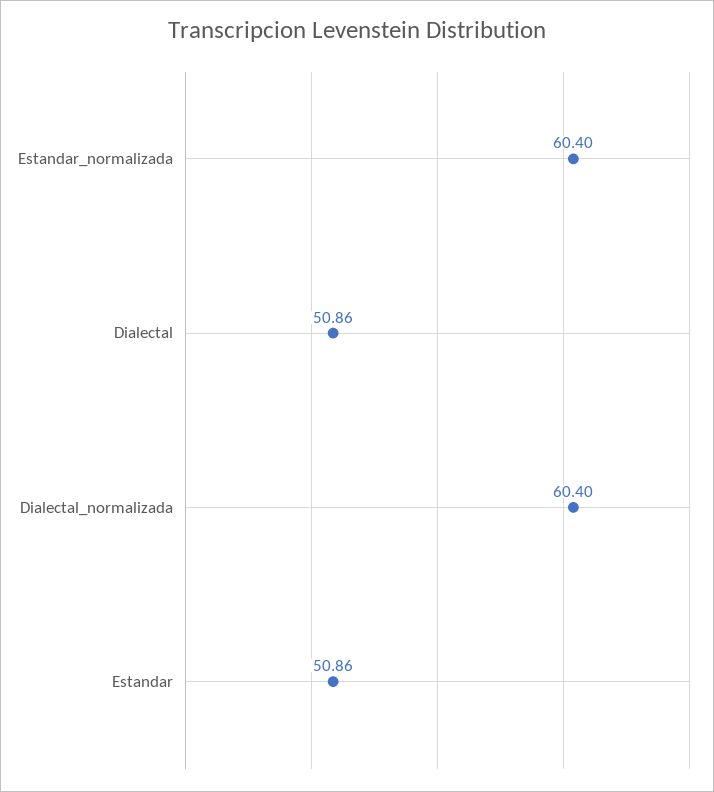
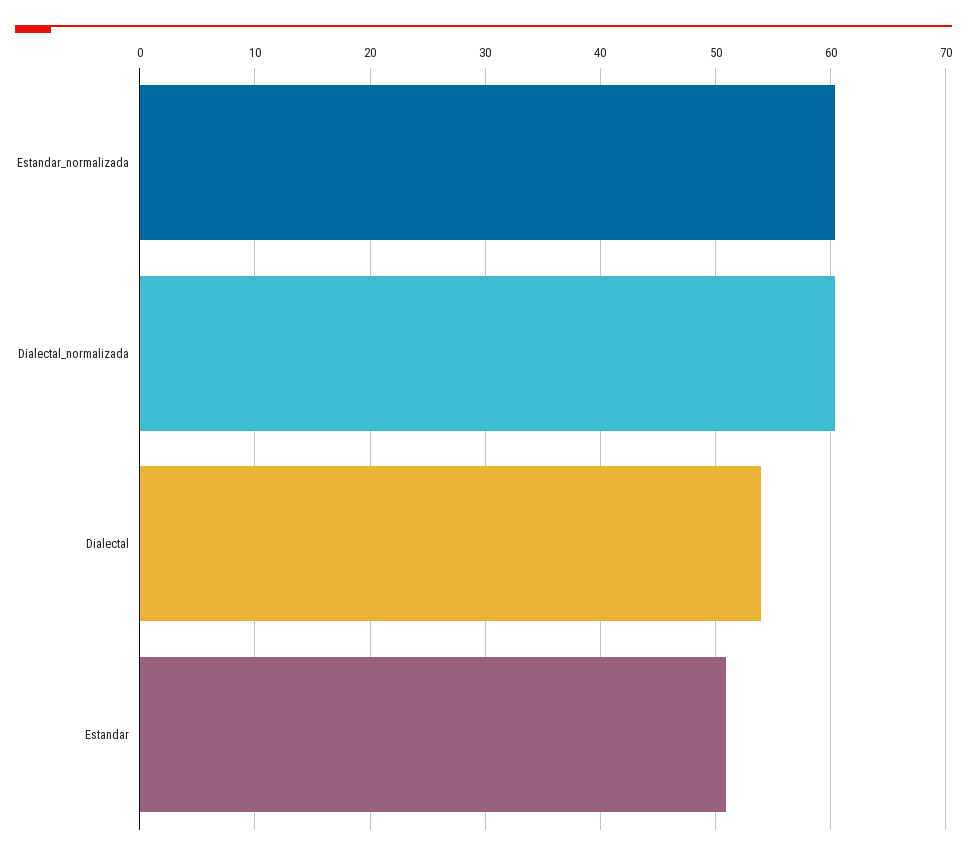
  {
    "Estandar_normalizada": 60.4,
-   "Dialectal": 50.86,
+   "Dialectal": 54,
    "Dialectal_normalizada": 60.4,
    "Estandar": 50.86
  }

